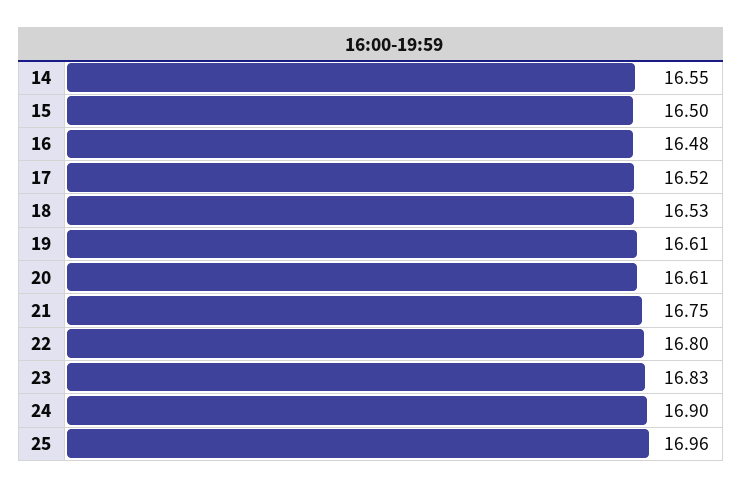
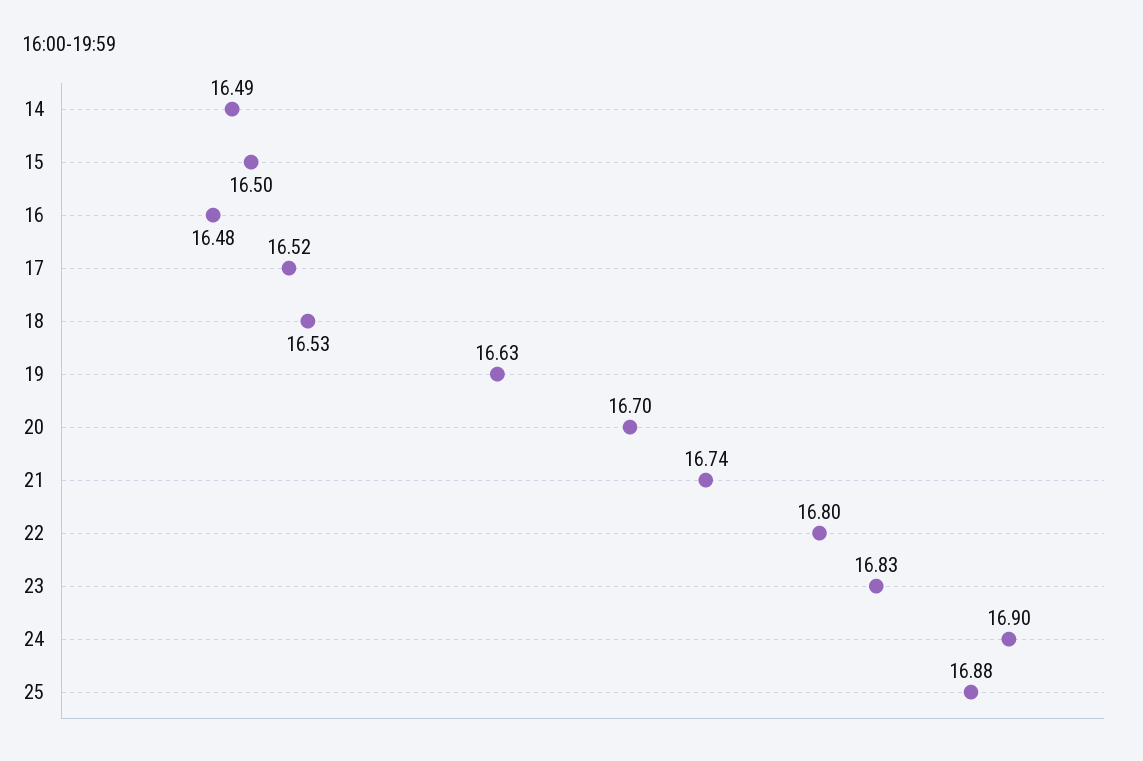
  {
-   "14": 16.55,
+   "14": 16.49,
    "15": 16.5,
    "16": 16.48,
    "17": 16.52,
    "18": 16.53,
-   "19": 16.61,
+   "19": 16.63,
-   "20": 16.61,
+   "20": 16.7,
-   "21": 16.75,
+   "21": 16.74,
    "22": 16.8,
    "23": 16.83,
    "24": 16.9,
-   "25": 16.96
+   "25": 16.88
  }

